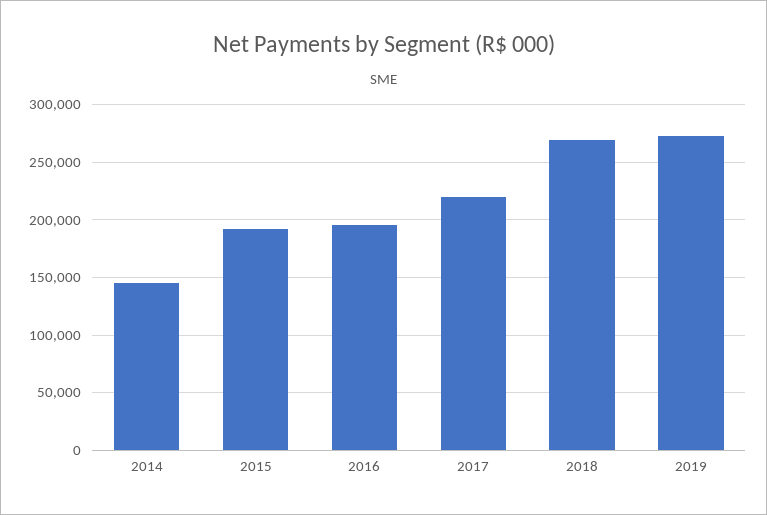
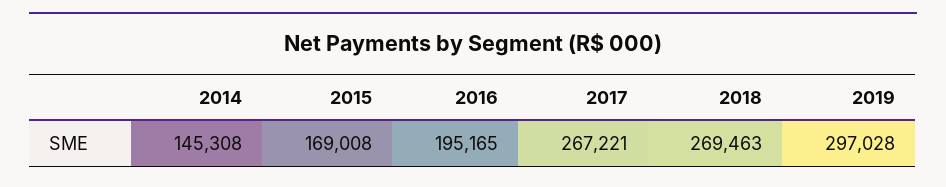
  {
    "2014": 145308,
-   "2015": 190000,
+   "2015": 169008,
    "2016": 195165,
-   "2017": 220000,
+   "2017": 267221,
    "2018": 269463,
-   "2019": 270000
+   "2019": 297028
  }

